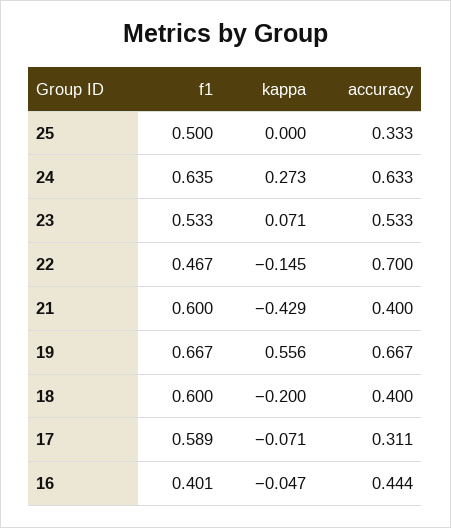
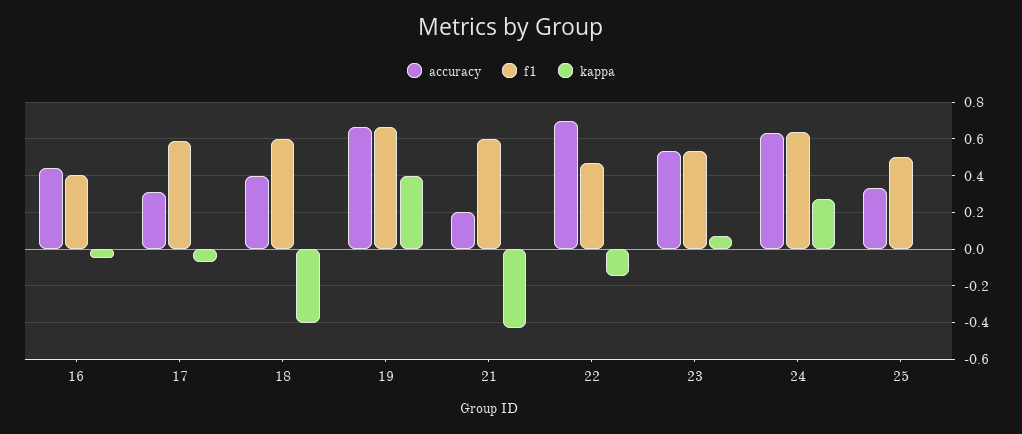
  {
    "f1": {
      "25": 0.5,
      "24": 0.635,
      "23": 0.533,
      "22": 0.467,
      "21": 0.6,
      "19": 0.667,
      "18": 0.6,
      "17": 0.589,
      "16": 0.401
    },
    "kappa": {
      "25": 0,
      "24": 0.273,
      "23": 0.071,
      "22": -0.145,
      "21": -0.429,
-     "19": 0.556,
+     "19": 0.4,
-     "18": -0.2,
+     "18": -0.4,
      "17": -0.071,
      "16": -0.047
    },
    "accuracy": {
      "25": 0.333,
      "24": 0.633,
      "23": 0.533,
      "22": 0.7,
-     "21": 0.4,
+     "21": 0.2,
      "19": 0.667,
      "18": 0.4,
      "17": 0.311,
      "16": 0.444
    }
  }

